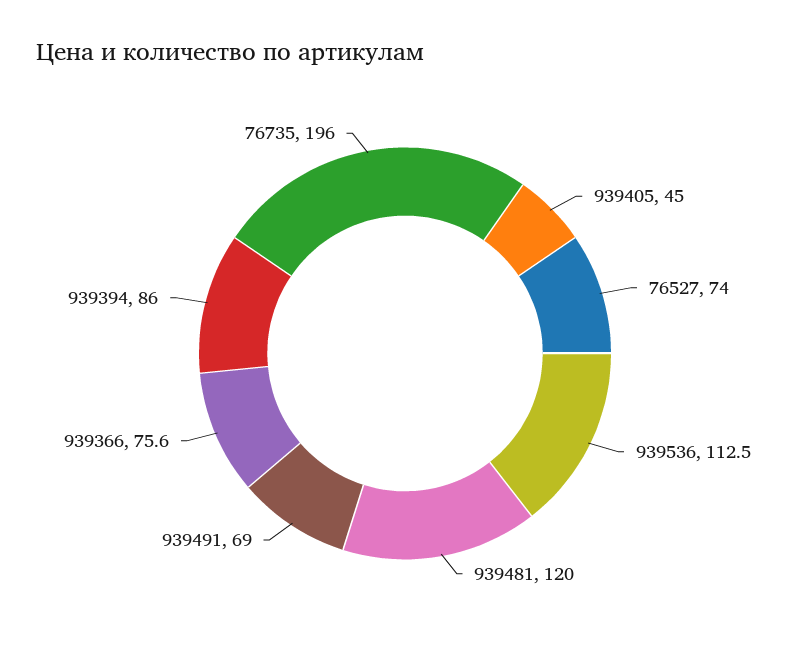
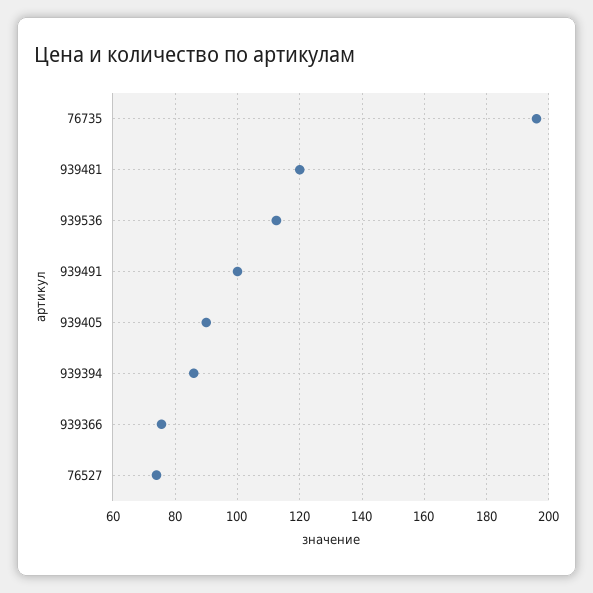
  {
-   "939405": 45,
+   "939405": 90,
    "76527": 74,
    "939536": 112.5,
    "939481": 120,
-   "939491": 69,
+   "939491": 100,
    "939366": 75.6,
    "939394": 86,
    "76735": 196
  }

